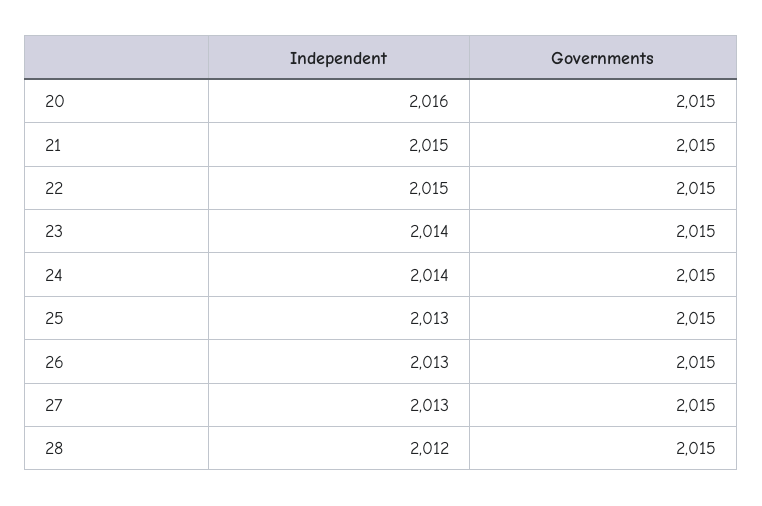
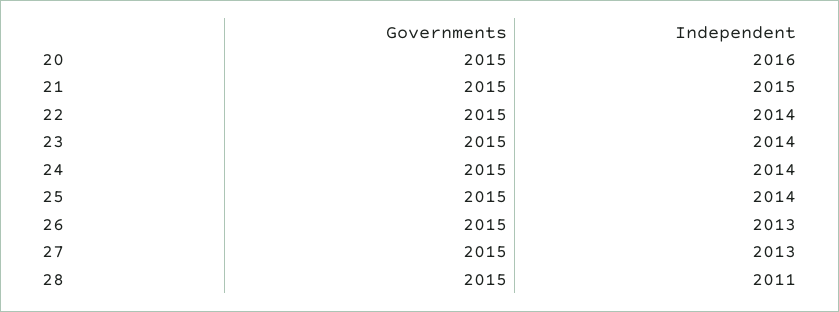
  {
    "Independent": {
      "20": 2016,
      "21": 2015,
-     "22": 2015,
+     "22": 2014,
      "23": 2014,
      "24": 2014,
-     "25": 2013,
+     "25": 2014,
      "26": 2013,
      "27": 2013,
-     "28": 2012
+     "28": 2011
    },
    "Governments": {
      "20": 2015,
      "21": 2015,
      "22": 2015,
      "23": 2015,
      "24": 2015,
      "25": 2015,
      "26": 2015,
      "27": 2015,
      "28": 2015
    }
  }

